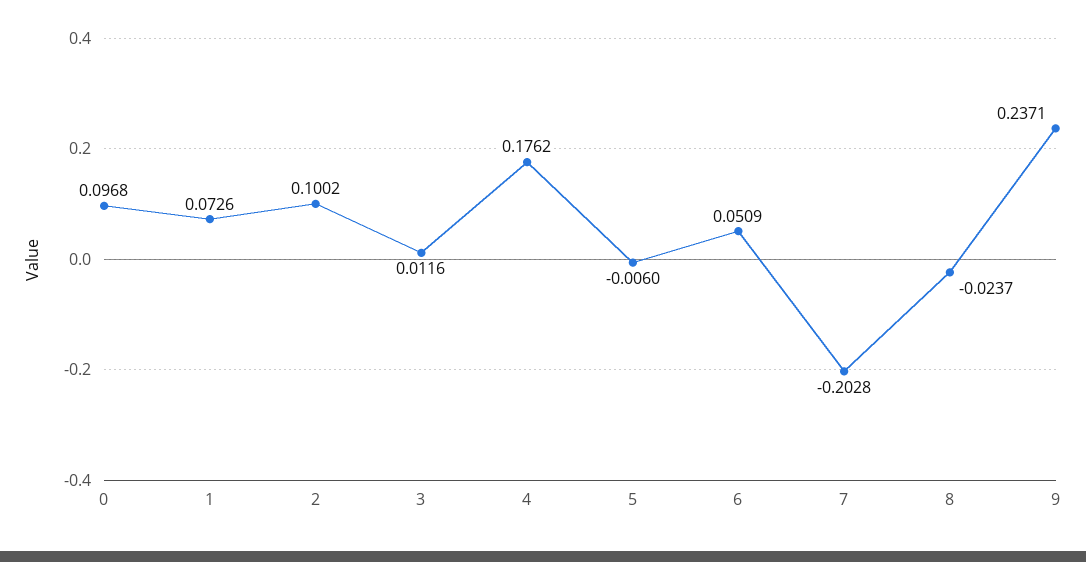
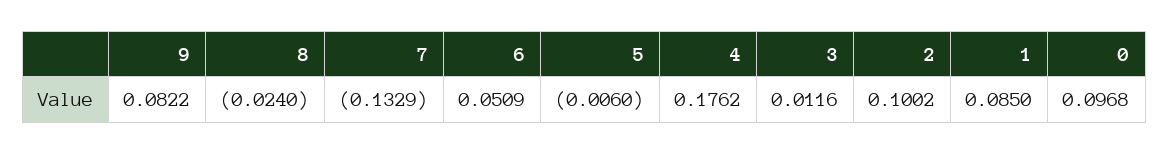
  {
    "0": 0.0968,
-   "1": 0.0726,
+   "1": 0.085,
    "2": 0.1002,
    "3": 0.0116,
    "4": 0.1762,
    "5": -0.006,
    "6": 0.0509,
-   "7": -0.2028,
+   "7": -0.1329,
-   "8": -0.0237,
+   "8": -0.024,
-   "9": 0.2371
+   "9": 0.0822
  }

